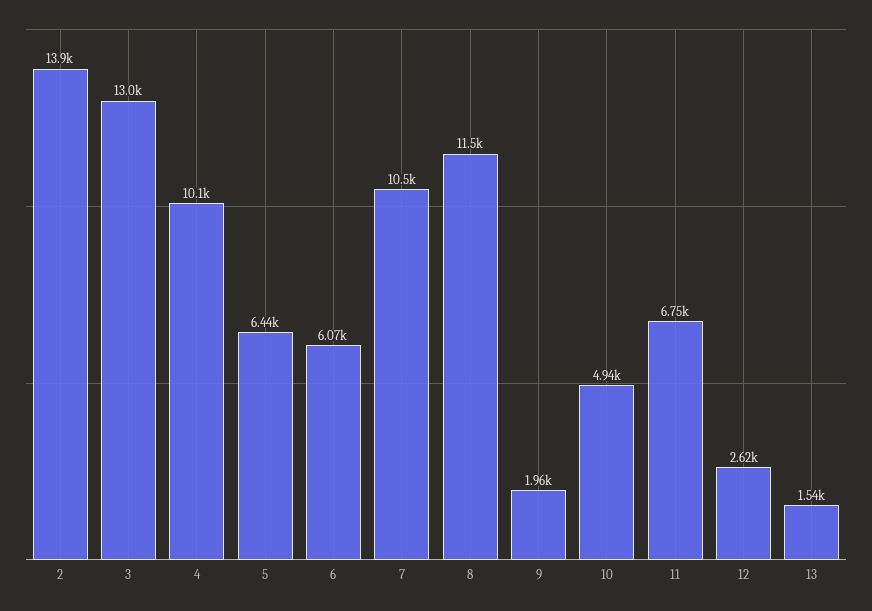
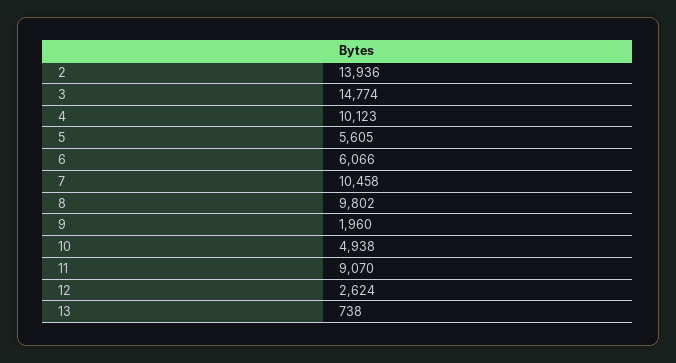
  {
    "2": 13936,
-   "3": 13000,
+   "3": 14774,
    "4": 10123,
-   "5": 6440,
+   "5": 5605,
    "6": 6066,
    "7": 10458,
-   "8": 11500,
+   "8": 9802,
    "9": 1960,
    "10": 4938,
-   "11": 6750,
+   "11": 9070,
    "12": 2624,
-   "13": 1540
+   "13": 738
  }

